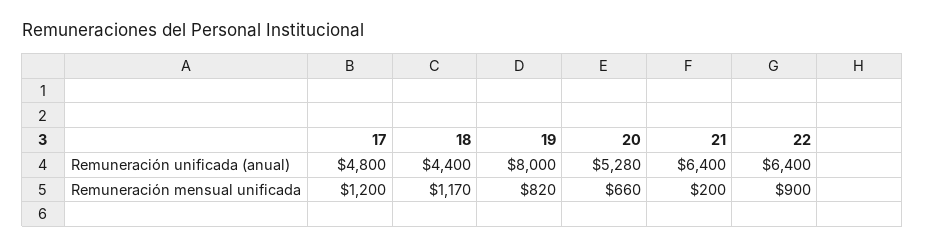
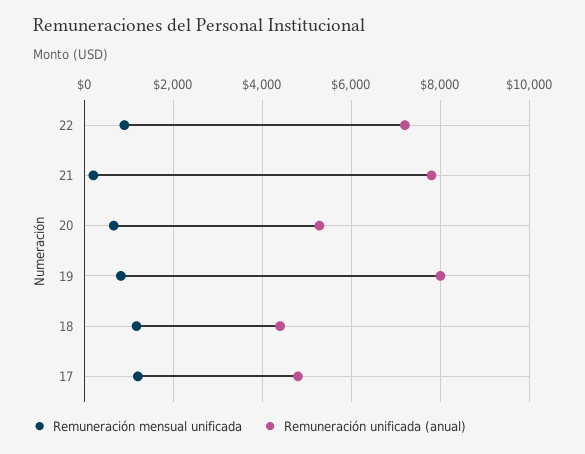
  {
    "Remuneración unificada (anual)": {
      "17": 4800,
      "18": 4400,
      "19": 8000,
      "20": 5280,
-     "21": 6400,
+     "21": 7800,
-     "22": 6400
+     "22": 7200
    },
    "Remuneración mensual unificada": {
      "17": 1200,
      "18": 1170,
      "19": 820,
      "20": 660,
      "21": 200,
      "22": 900
    }
  }

